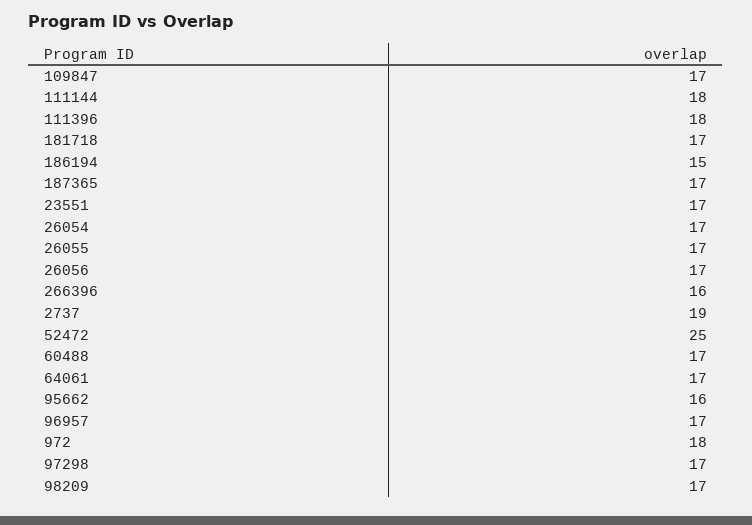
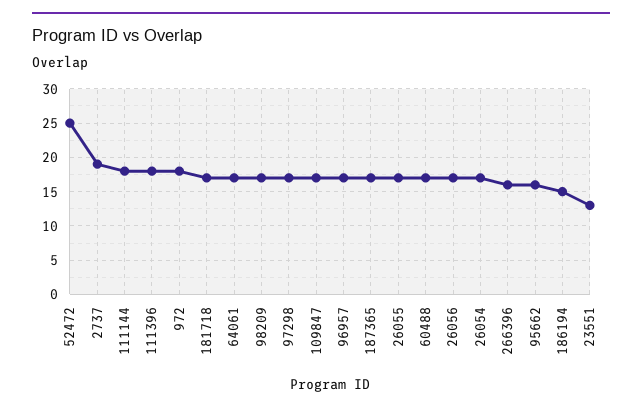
  {
    "109847": 17,
    "111144": 18,
    "111396": 18,
    "181718": 17,
    "186194": 15,
    "187365": 17,
-   "23551": 17,
+   "23551": 13,
    "26054": 17,
    "26055": 17,
    "26056": 17,
    "266396": 16,
    "2737": 19,
    "52472": 25,
    "60488": 17,
    "64061": 17,
    "95662": 16,
    "96957": 17,
    "972": 18,
    "97298": 17,
    "98209": 17
  }

